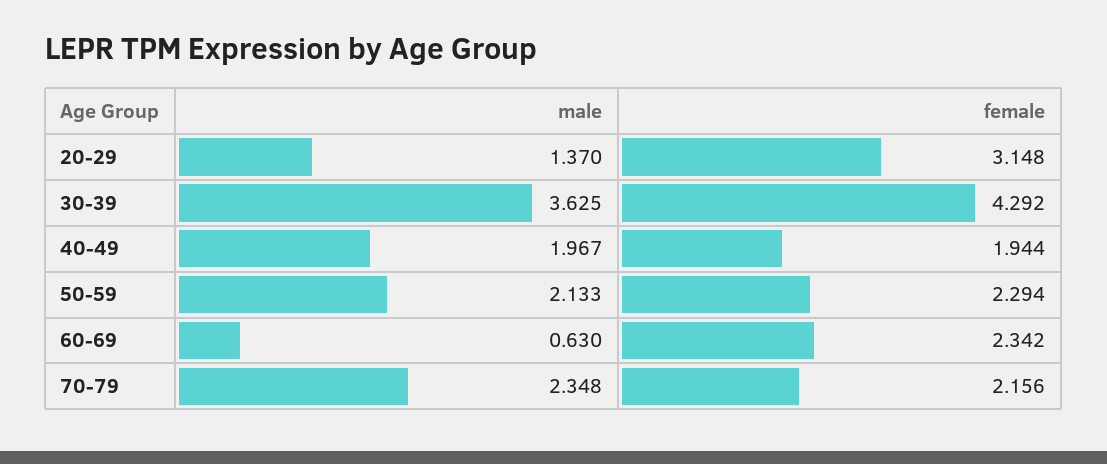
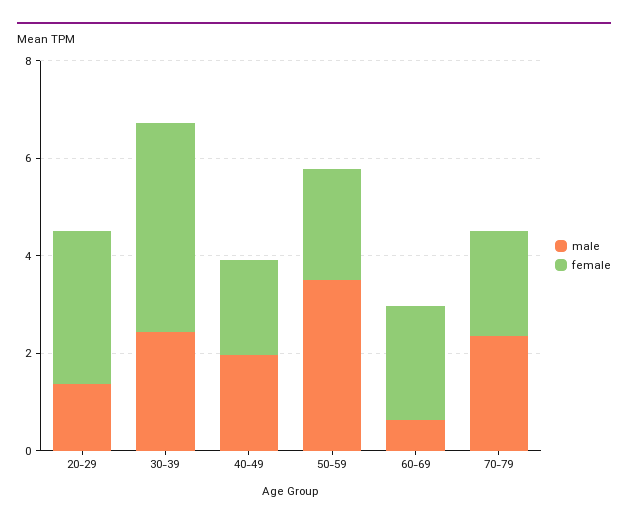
  {
    "male": {
      "20-29": 1.37,
-     "30-39": 3.625,
+     "30-39": 2.5,
      "40-49": 1.967,
-     "50-59": 2.133,
+     "50-59": 3.5,
      "60-69": 0.63,
      "70-79": 2.348
    },
    "female": {
      "20-29": 3.148,
      "30-39": 4.292,
      "40-49": 1.944,
      "50-59": 2.294,
      "60-69": 2.342,
      "70-79": 2.156
    }
  }

